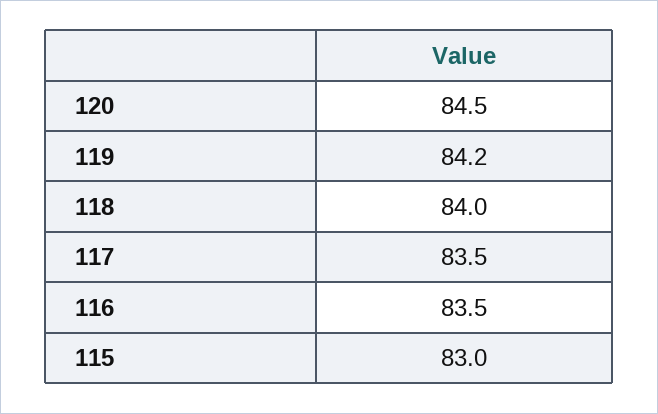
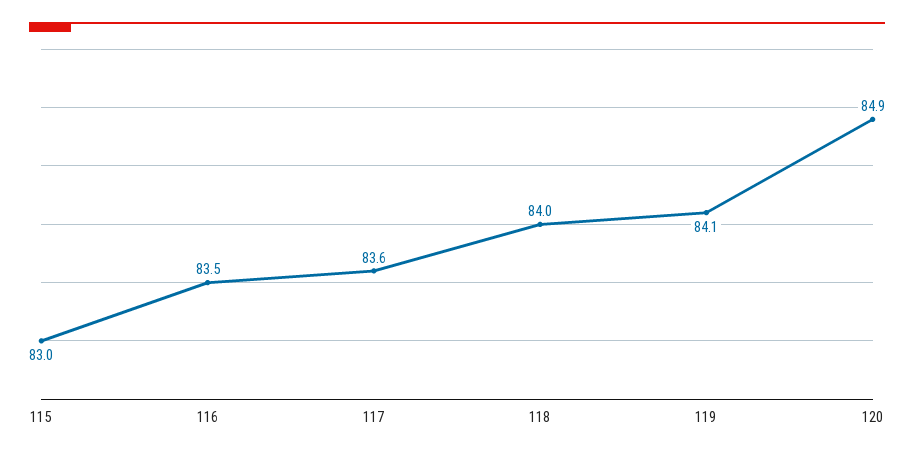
  {
-   "120": 84.5,
+   "120": 84.9,
-   "119": 84.2,
+   "119": 84.1,
    "118": 84,
-   "117": 83.5,
+   "117": 83.6,
    "116": 83.5,
    "115": 83
  }

